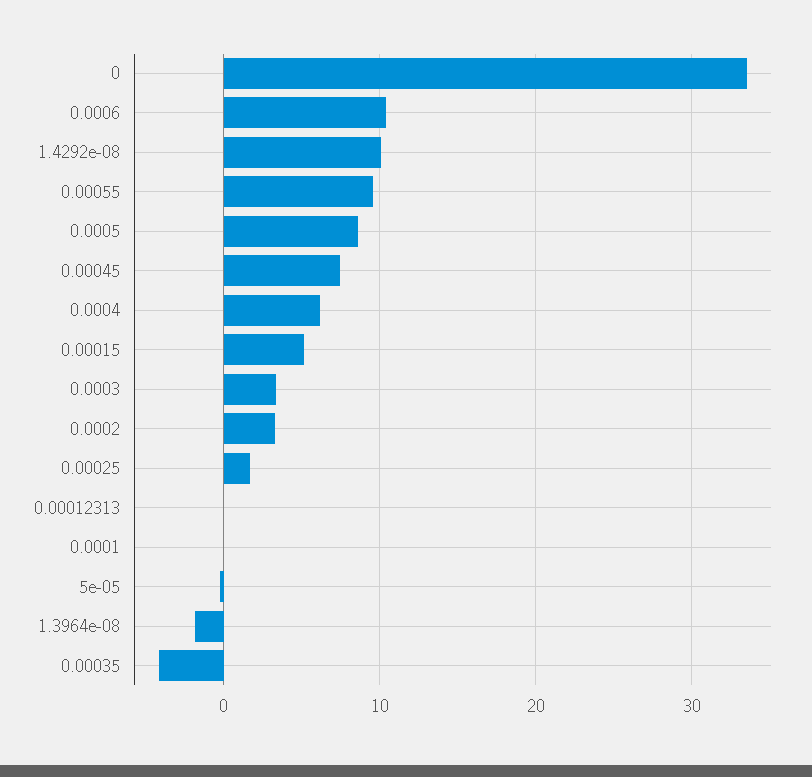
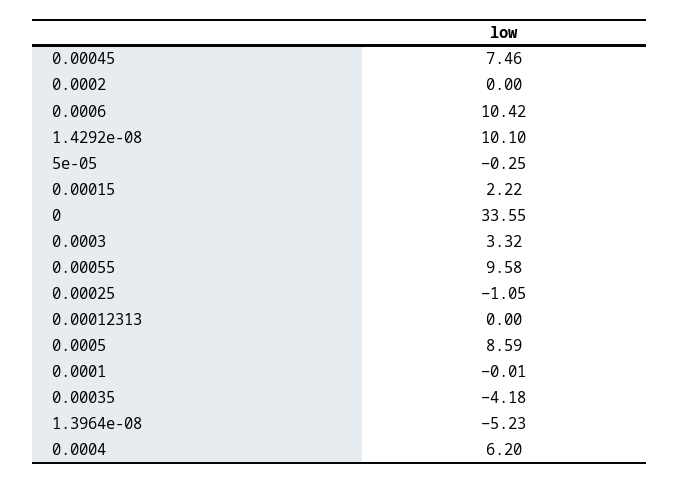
  {
    "0": 33.55,
    "0.0006": 10.42,
    "1.4292e-08": 10.1,
    "0.00055": 9.58,
    "0.0005": 8.59,
    "0.00045": 7.46,
    "0.0004": 6.2,
-   "0.00015": 5,
+   "0.00015": 2.22,
    "0.0003": 3.32,
-   "0.0002": 3,
+   "0.0002": 0,
-   "0.00025": 2,
+   "0.00025": -1.05,
    "0.00012313": 0,
    "0.0001": -0.01,
    "5e-05": -0.25,
-   "1.3964e-08": -2,
+   "1.3964e-08": -5.23,
    "0.00035": -4.18
  }

